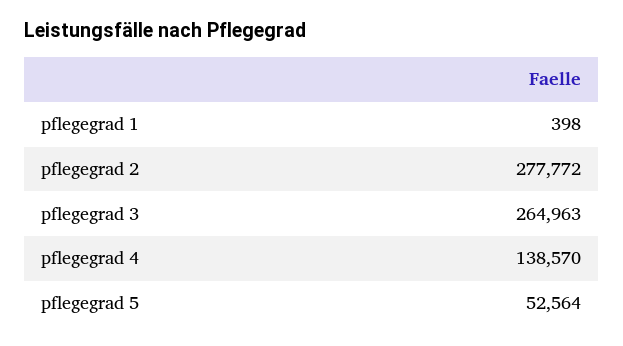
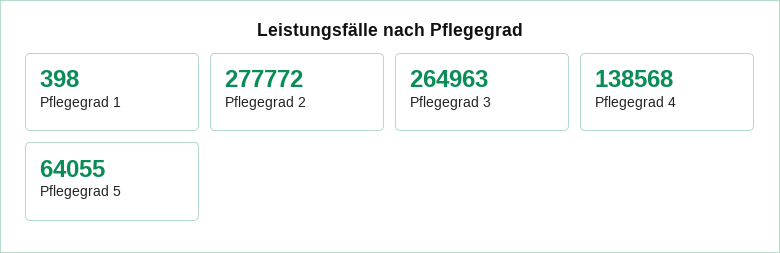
  {
    "pflegegrad 1": 398,
    "pflegegrad 2": 277772,
    "pflegegrad 3": 264963,
-   "pflegegrad 4": 138570,
+   "pflegegrad 4": 138568,
-   "pflegegrad 5": 52564
+   "pflegegrad 5": 64055
  }

